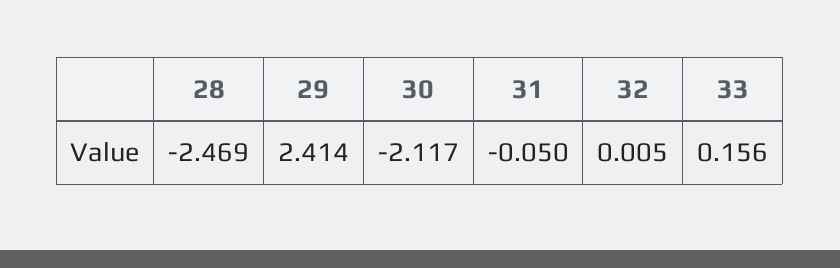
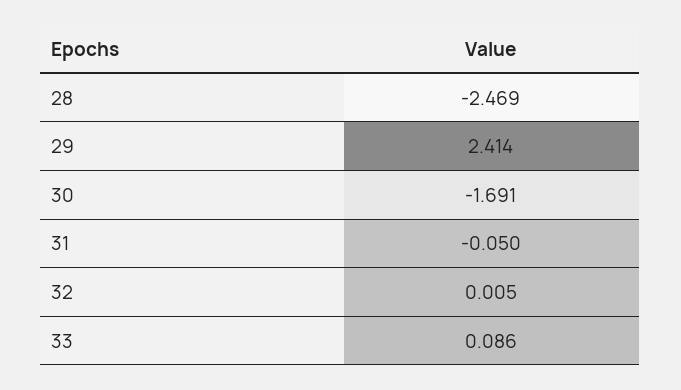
  {
    "28": -2.469,
    "29": 2.414,
-   "30": -2.117,
+   "30": -1.691,
    "31": -0.05,
    "32": 0.005,
-   "33": 0.156
+   "33": 0.086
  }

